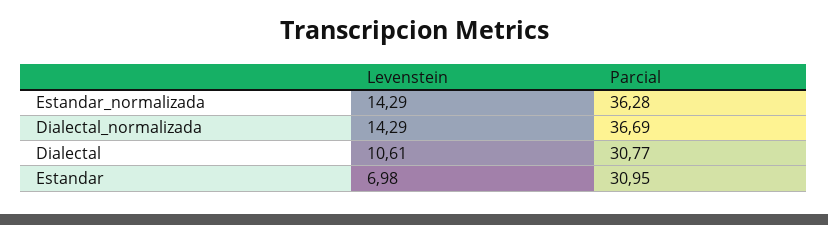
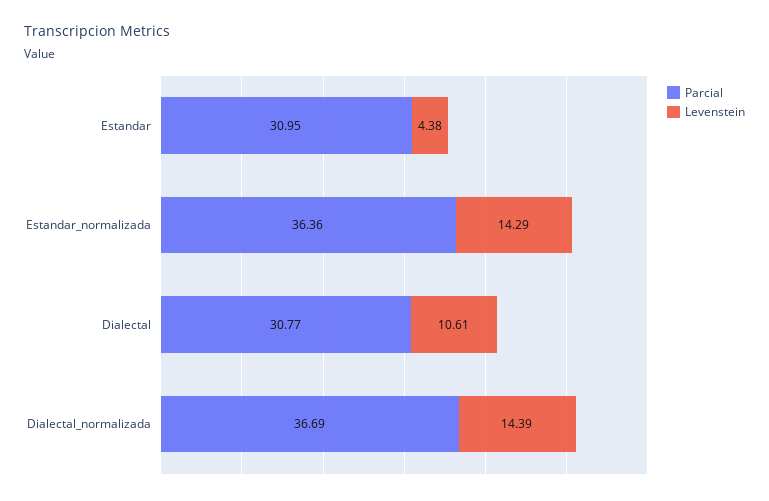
  {
    "Levenstein": {
      "Estandar_normalizada": 14.29,
-     "Dialectal_normalizada": 14.29,
+     "Dialectal_normalizada": 14.39,
      "Dialectal": 10.61,
-     "Estandar": 6.98
+     "Estandar": 4.38
    },
    "Parcial": {
-     "Estandar_normalizada": 36.28,
+     "Estandar_normalizada": 36.36,
      "Dialectal_normalizada": 36.69,
      "Dialectal": 30.77,
      "Estandar": 30.95
    }
  }

